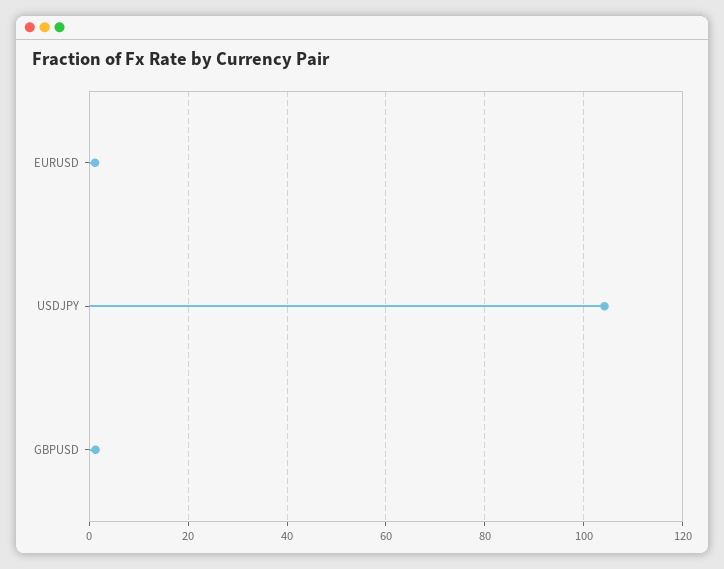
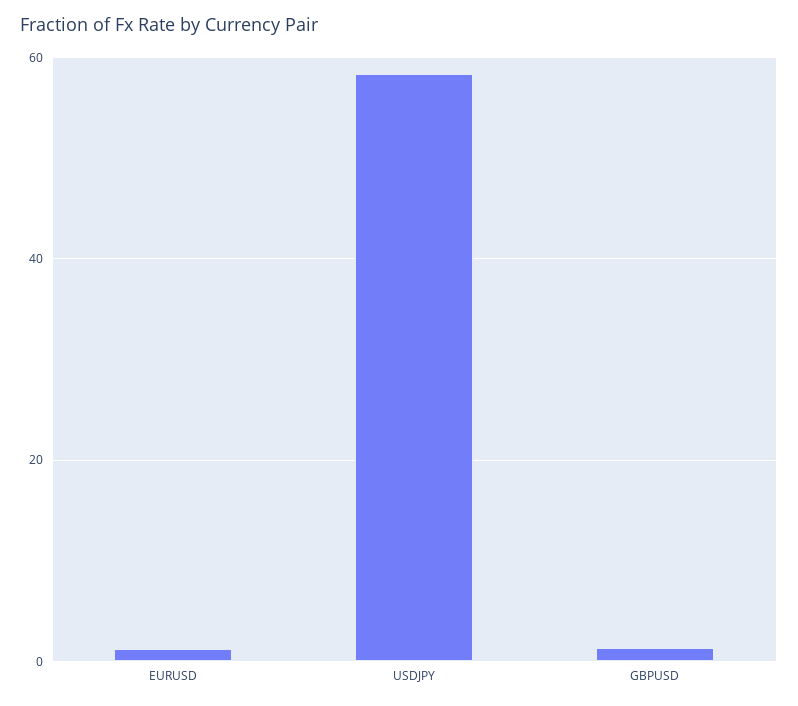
  {
    "EURUSD": 2,
-   "USDJPY": 104,
+   "USDJPY": 58,
    "GBPUSD": 2
  }

